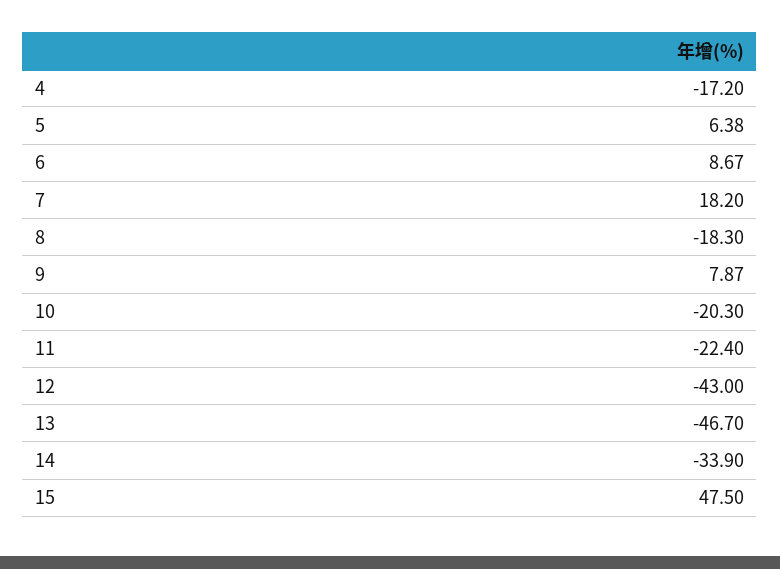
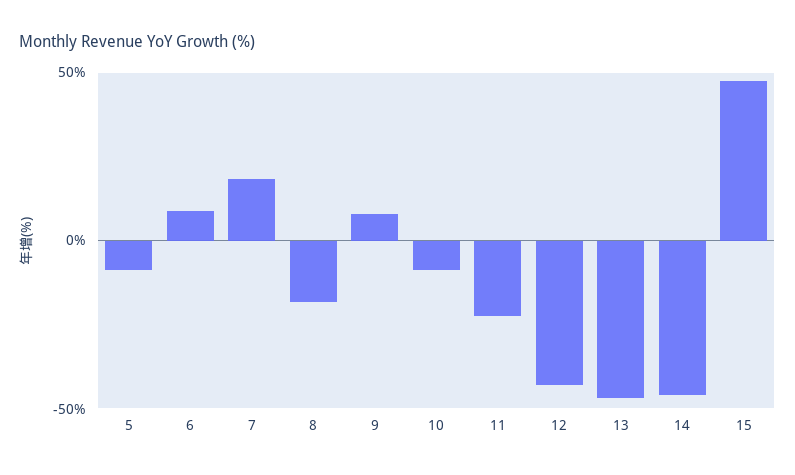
  {
-   "4": -17.2,
-   "5": 6.38,
+   "5": -10,
    "6": 8.67,
    "7": 18.2,
    "8": -18.3,
    "9": 7.87,
-   "10": -20.3,
+   "10": -10,
    "11": -22.4,
    "12": -43,
    "13": -46.7,
-   "14": -33.9,
+   "14": -45,
    "15": 47.5
  }

